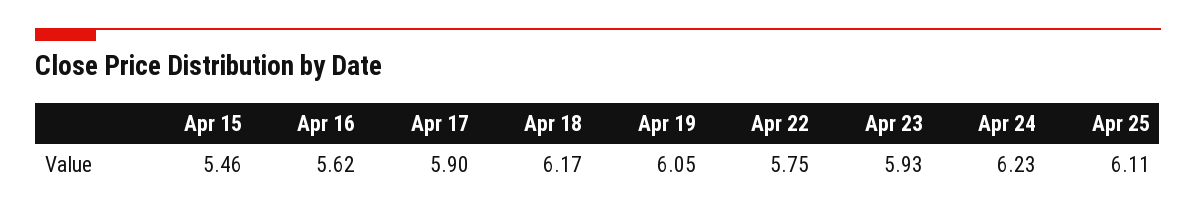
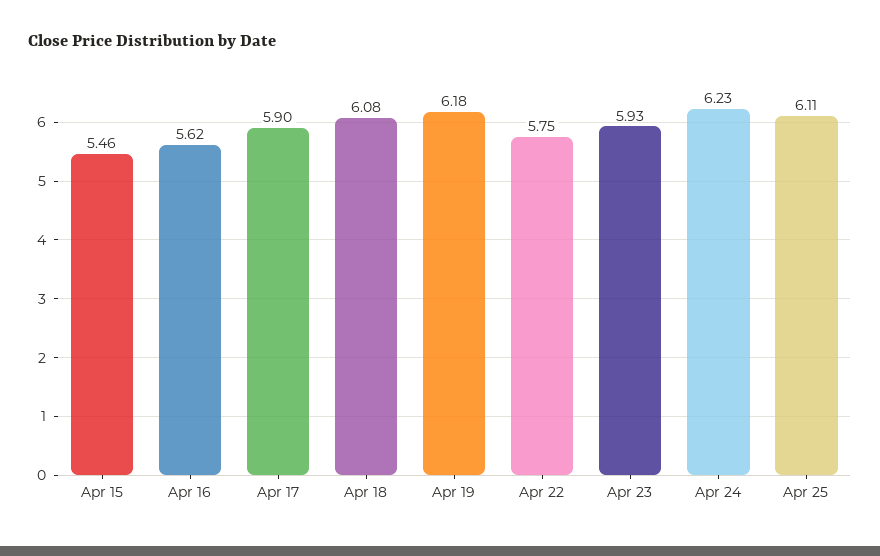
  {
    "Apr 15": 5.46,
    "Apr 16": 5.62,
    "Apr 17": 5.9,
-   "Apr 18": 6.17,
+   "Apr 18": 6.08,
-   "Apr 19": 6.05,
+   "Apr 19": 6.18,
    "Apr 22": 5.75,
    "Apr 23": 5.93,
    "Apr 24": 6.23,
    "Apr 25": 6.11
  }

